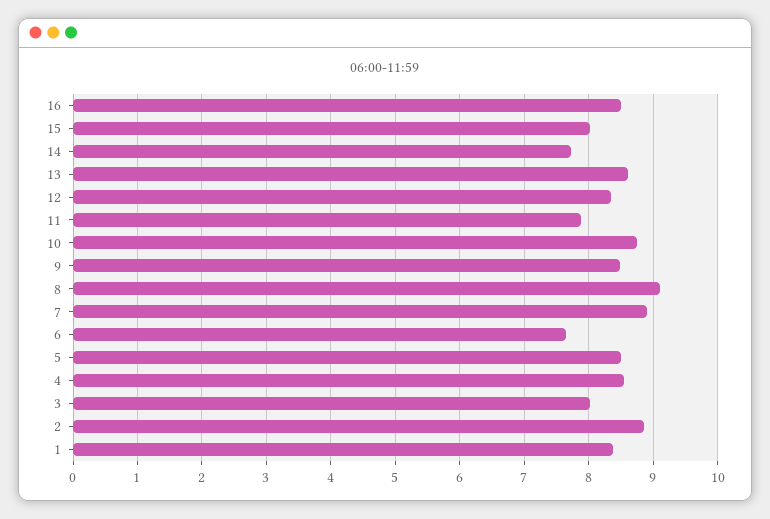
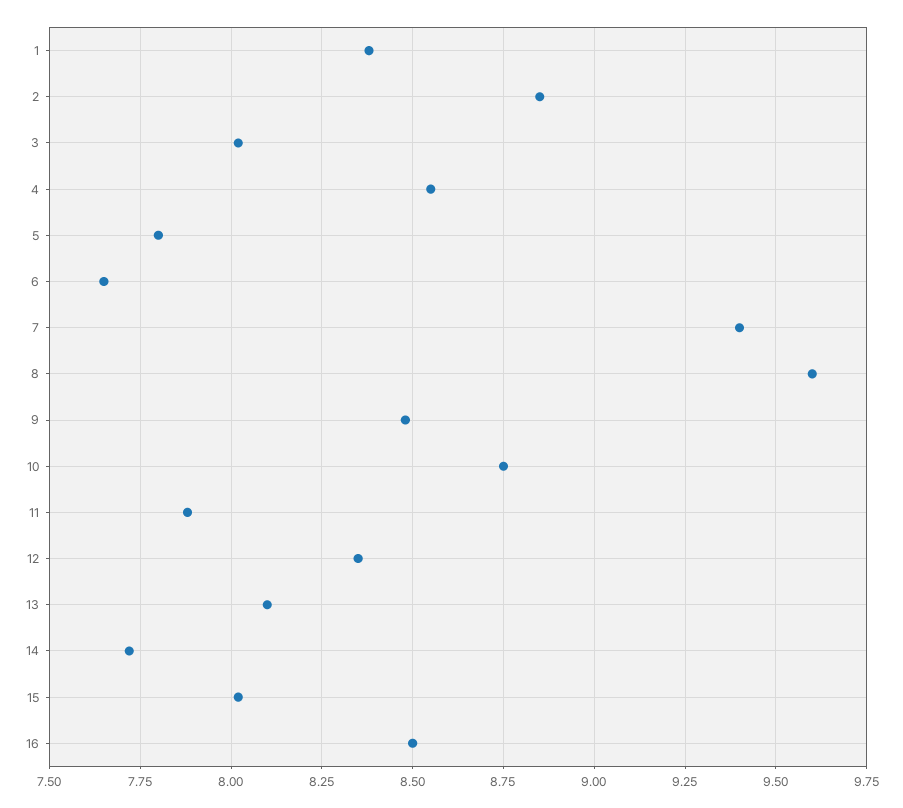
  {
    "16": 8.5,
    "15": 8,
    "14": 7.7,
-   "13": 8.6,
+   "13": 8.1,
    "12": 8.35,
    "11": 7.9,
    "10": 8.75,
    "9": 8.5,
-   "8": 9.1,
+   "8": 9.6,
-   "7": 8.9,
+   "7": 9.4,
    "6": 7.65,
-   "5": 8.5,
+   "5": 7.8,
    "4": 8.55,
    "3": 8,
    "2": 8.85,
    "1": 8.4
  }

